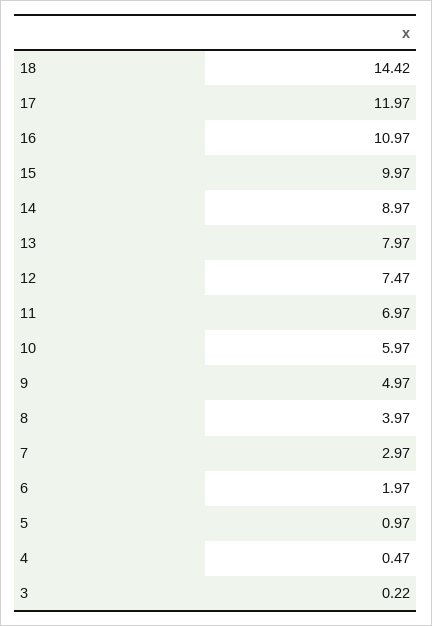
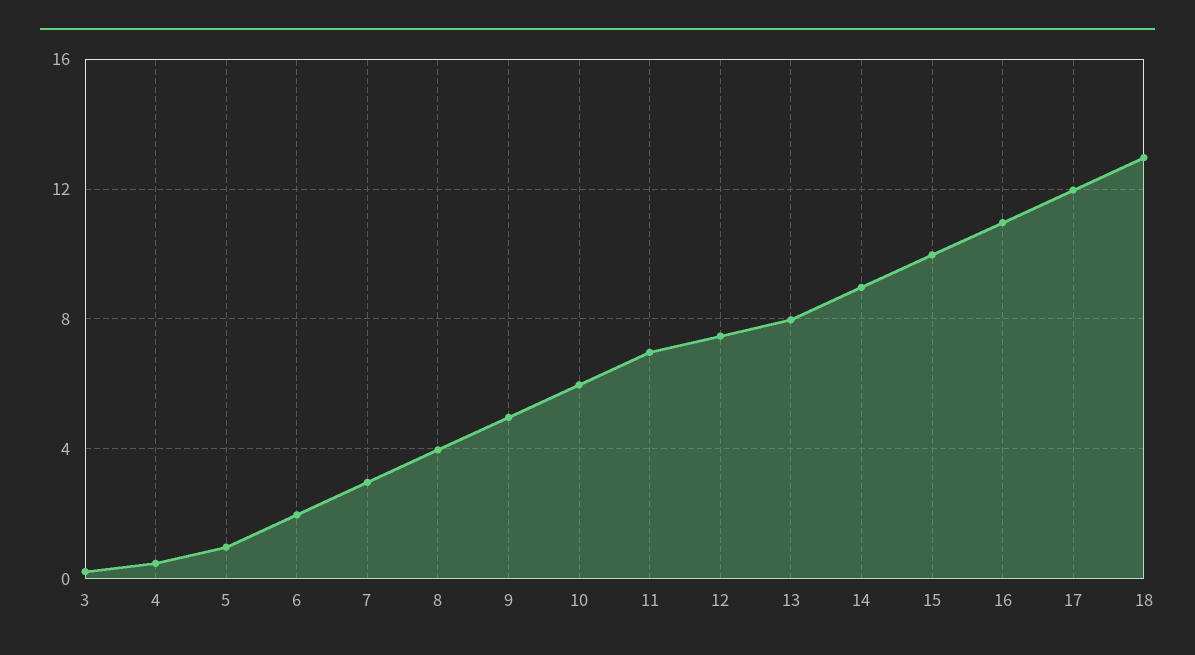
  {
-   "18": 14.42,
+   "18": 13,
    "17": 11.97,
    "16": 10.97,
    "15": 9.97,
    "14": 8.97,
    "13": 7.97,
    "12": 7.47,
    "11": 6.97,
    "10": 5.97,
    "9": 4.97,
    "8": 3.97,
    "7": 2.97,
    "6": 1.97,
    "5": 0.97,
    "4": 0.47,
    "3": 0.22
  }

